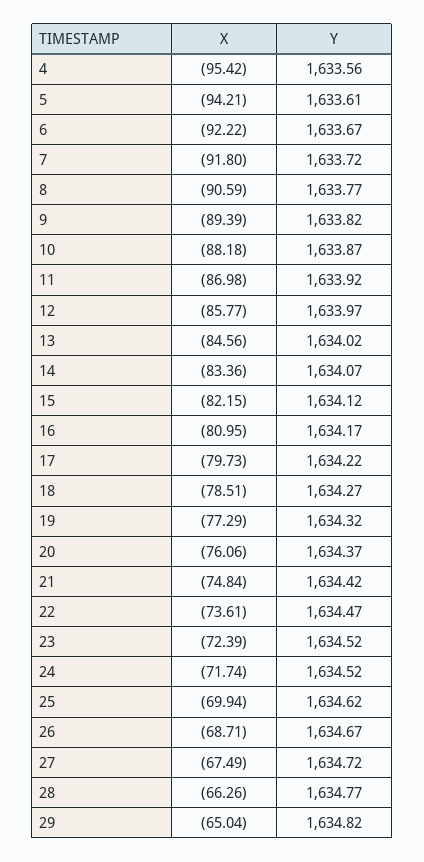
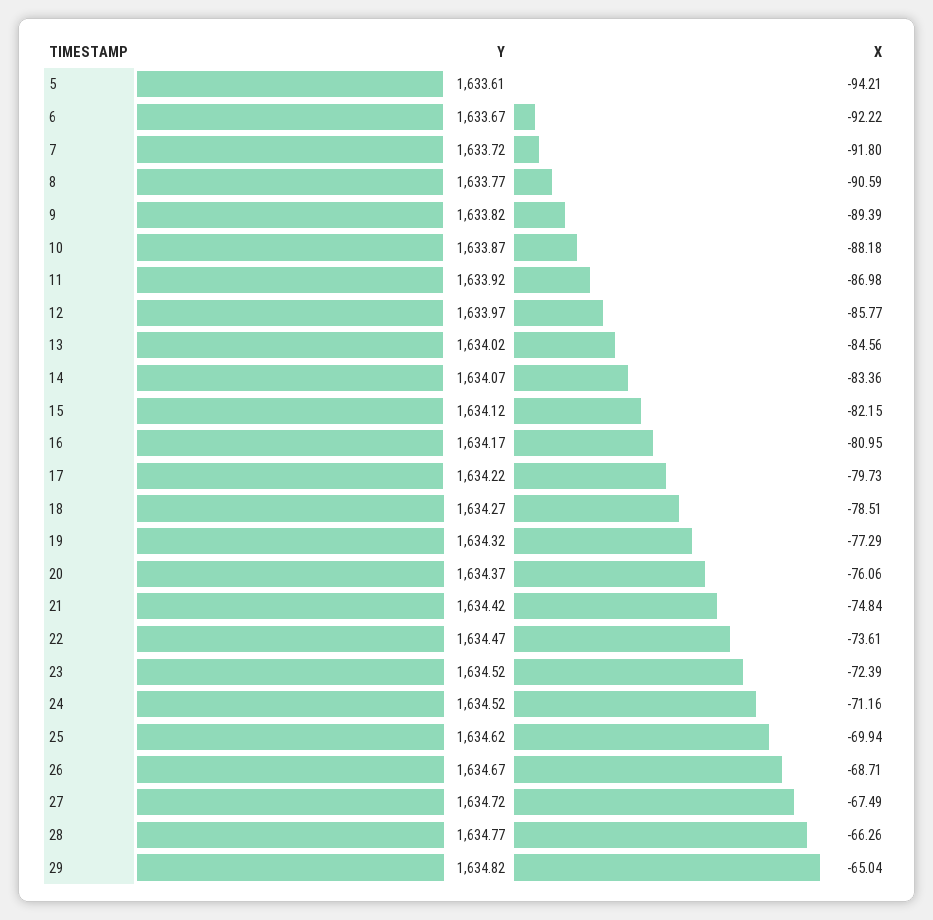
  {
    "X": {
-     "4": -95.42,
      "5": -94.21,
      "6": -92.22,
      "7": -91.8,
      "8": -90.59,
      "9": -89.39,
      "10": -88.18,
      "11": -86.98,
      "12": -85.77,
      "13": -84.56,
      "14": -83.36,
      "15": -82.15,
      "16": -80.95,
      "17": -79.73,
      "18": -78.51,
      "19": -77.29,
      "20": -76.06,
      "21": -74.84,
      "22": -73.61,
      "23": -72.39,
-     "24": -71.74,
+     "24": -71.16,
      "25": -69.94,
      "26": -68.71,
      "27": -67.49,
      "28": -66.26,
      "29": -65.04
    },
    "Y": {
-     "4": 1633.56,
      "5": 1633.61,
      "6": 1633.67,
      "7": 1633.72,
      "8": 1633.77,
      "9": 1633.82,
      "10": 1633.87,
      "11": 1633.92,
      "12": 1633.97,
      "13": 1634.02,
      "14": 1634.07,
      "15": 1634.12,
      "16": 1634.17,
      "17": 1634.22,
      "18": 1634.27,
      "19": 1634.32,
      "20": 1634.37,
      "21": 1634.42,
      "22": 1634.47,
      "23": 1634.52,
      "24": 1634.52,
      "25": 1634.62,
      "26": 1634.67,
      "27": 1634.72,
      "28": 1634.77,
      "29": 1634.82
    }
  }

